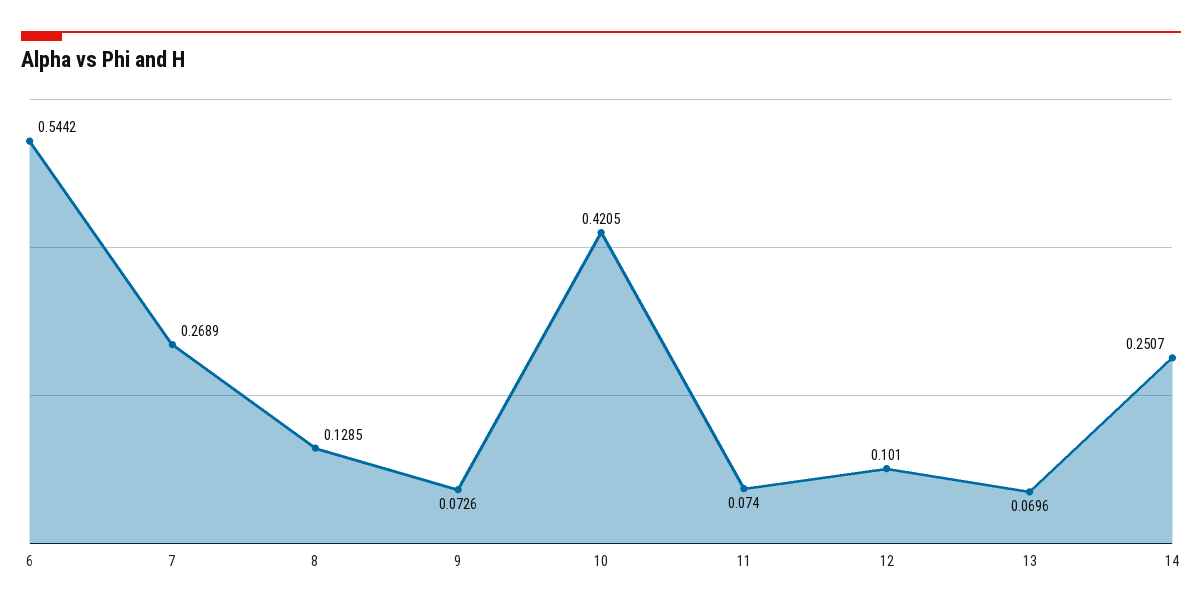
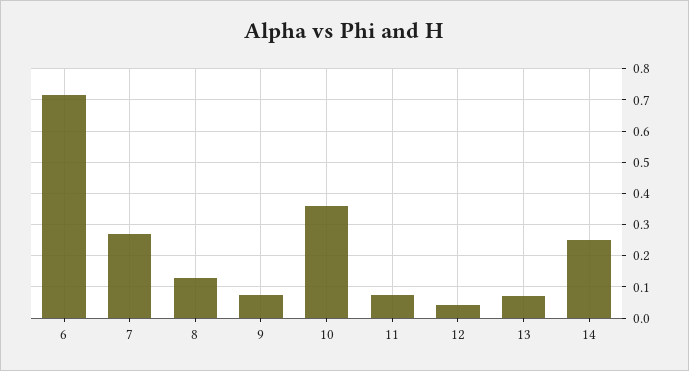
  {
-   "6": 0.5442,
+   "6": 0.72,
    "7": 0.2689,
    "8": 0.1285,
    "9": 0.0726,
-   "10": 0.4205,
+   "10": 0.36,
    "11": 0.074,
-   "12": 0.101,
+   "12": 0.04,
    "13": 0.0696,
    "14": 0.2507
  }

